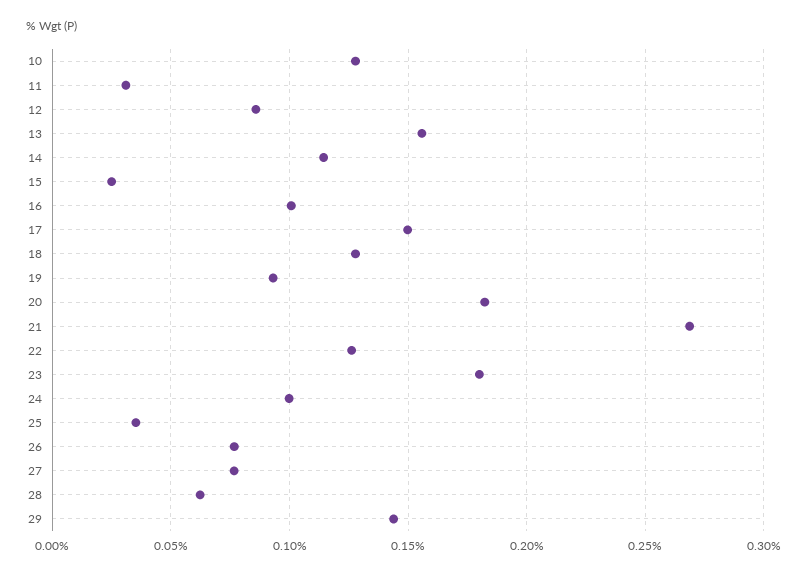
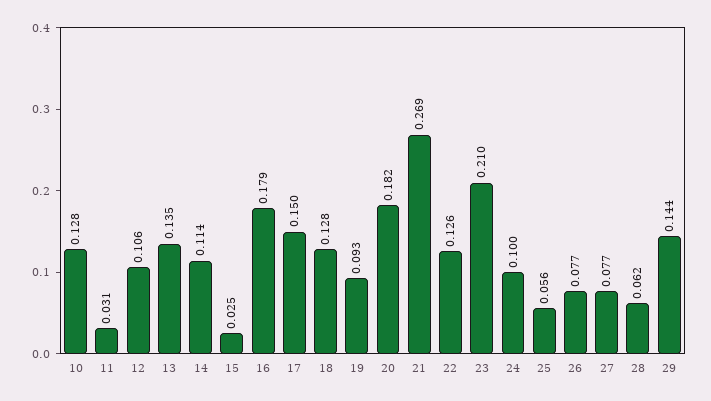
  {
    "10": 0.128,
    "11": 0.031,
-   "12": 0.085,
+   "12": 0.106,
-   "13": 0.155,
+   "13": 0.135,
    "14": 0.114,
    "15": 0.025,
-   "16": 0.1,
+   "16": 0.179,
    "17": 0.15,
    "18": 0.128,
    "19": 0.093,
    "20": 0.182,
    "21": 0.269,
    "22": 0.126,
-   "23": 0.18,
+   "23": 0.21,
    "24": 0.1,
-   "25": 0.035,
+   "25": 0.056,
    "26": 0.077,
    "27": 0.077,
    "28": 0.062,
    "29": 0.144
  }

